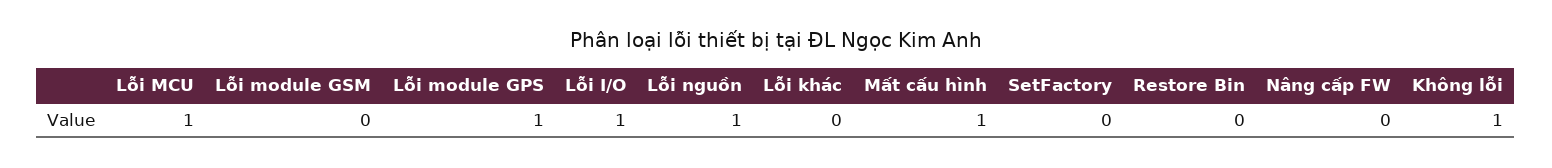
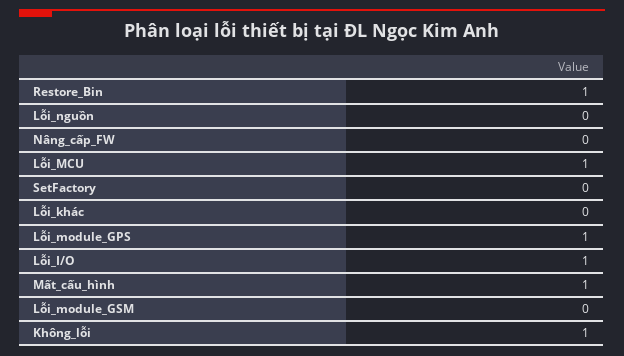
  {
    "Lỗi MCU": 1,
    "Lỗi module GSM": 0,
    "Lỗi module GPS": 1,
    "Lỗi I/O": 1,
-   "Lỗi nguồn": 1,
+   "Lỗi nguồn": 0,
    "Lỗi khác": 0,
    "Mất cấu hình": 1,
    "SetFactory": 0,
-   "Restore Bin": 0,
+   "Restore Bin": 1,
    "Nâng cấp FW": 0,
    "Không lỗi": 1
  }

